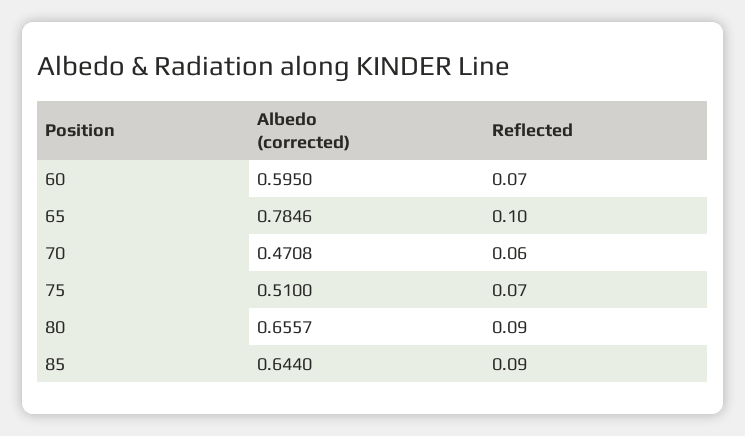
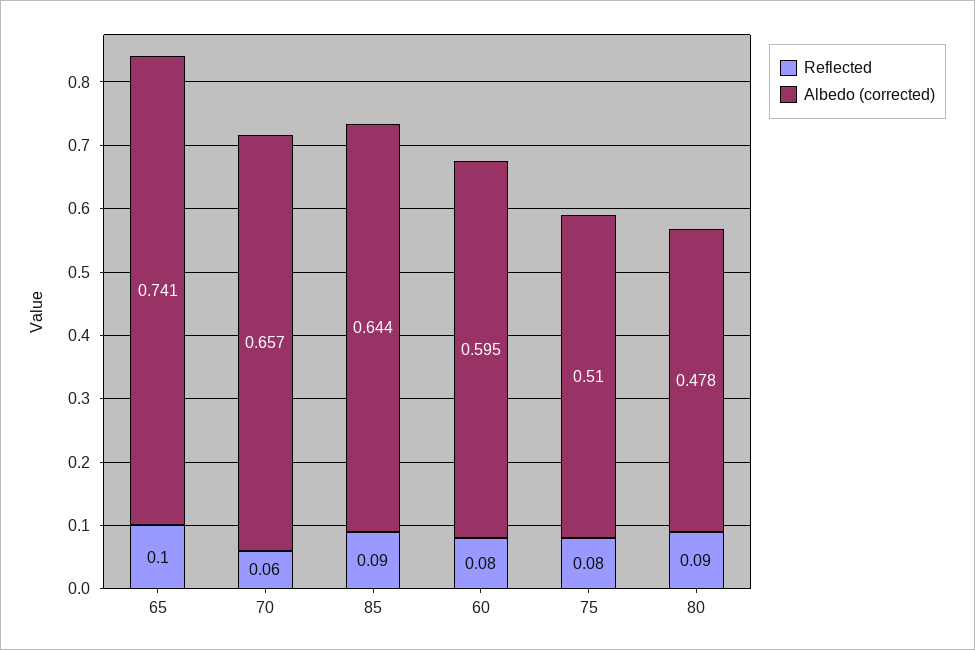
  {
    "Albedo (corrected)": {
      "60": 0.595,
-     "65": 0.7846,
+     "65": 0.741,
-     "70": 0.4708,
+     "70": 0.657,
      "75": 0.51,
-     "80": 0.6557,
+     "80": 0.478,
      "85": 0.644
    },
    "Reflected": {
-     "60": 0.07,
+     "60": 0.08,
      "65": 0.1,
      "70": 0.06,
-     "75": 0.07,
+     "75": 0.08,
      "80": 0.09,
      "85": 0.09
    }
  }

